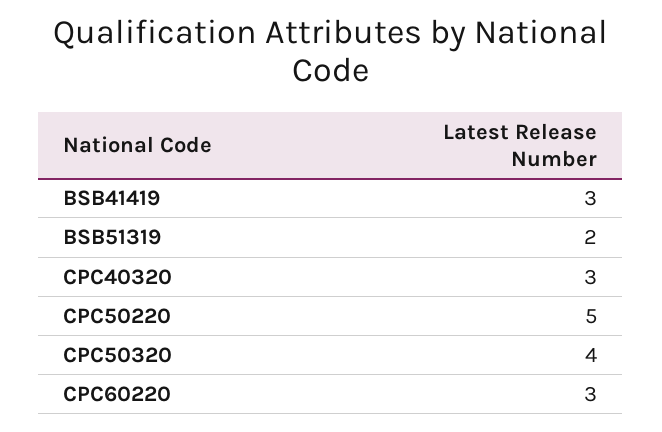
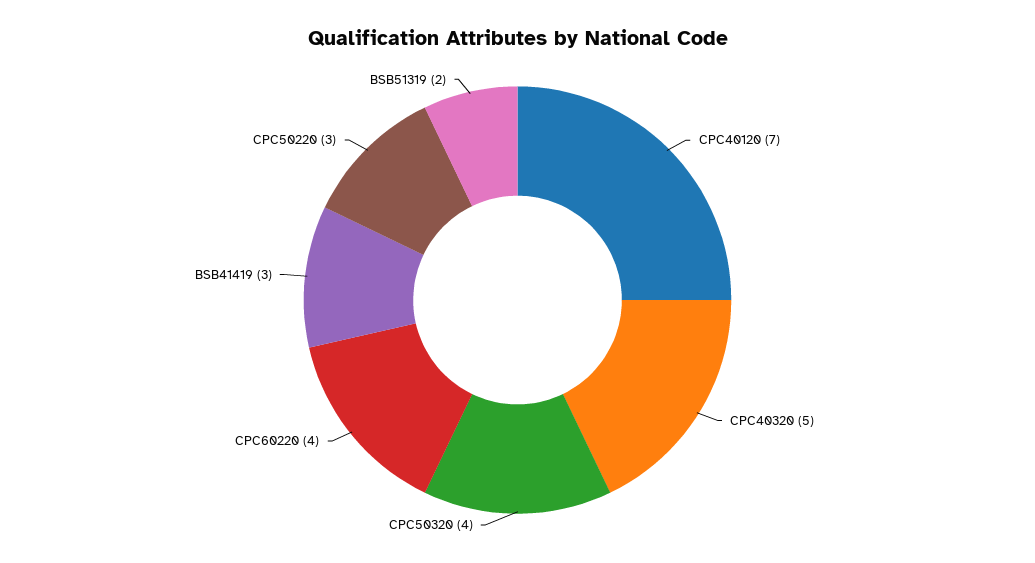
  {
    "BSB41419": 3,
    "BSB51319": 2,
-   "CPC40320": 3,
+   "CPC40320": 5,
-   "CPC50220": 5,
+   "CPC50220": 3,
    "CPC50320": 4,
-   "CPC60220": 3
+   "CPC60220": 4,
+   "CPC40120": 7
  }

